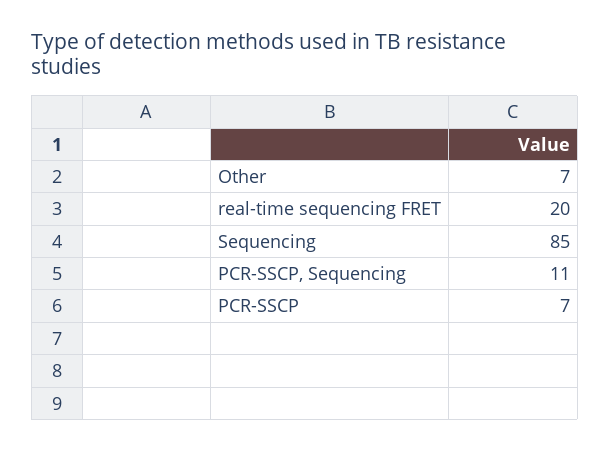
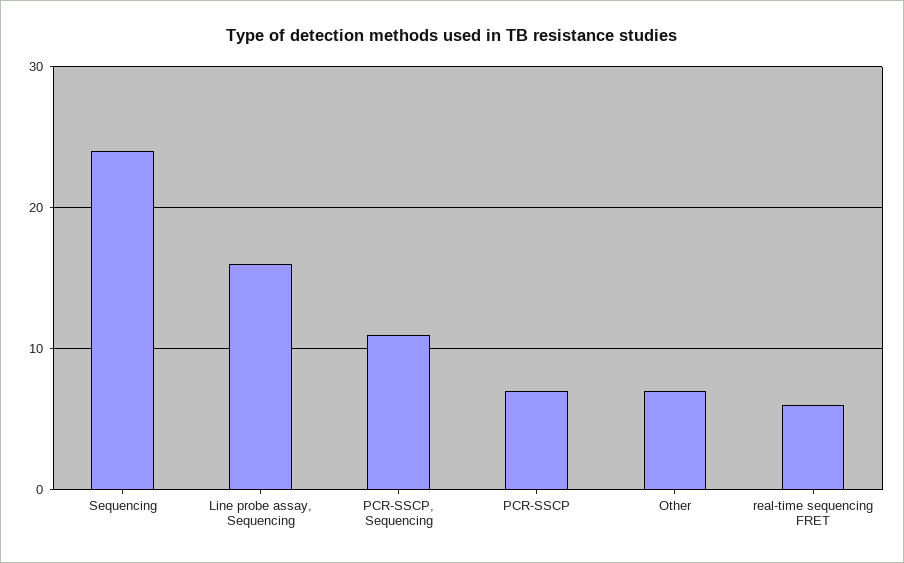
  {
    "Other": 7,
-   "real-time sequencing FRET": 20,
+   "real-time sequencing FRET": 6,
-   "Sequencing": 85,
+   "Sequencing": 24,
    "PCR-SSCP, Sequencing": 11,
-   "PCR-SSCP": 7
+   "PCR-SSCP": 7,
+   "Line probe assay, Sequencing": 16
  }

